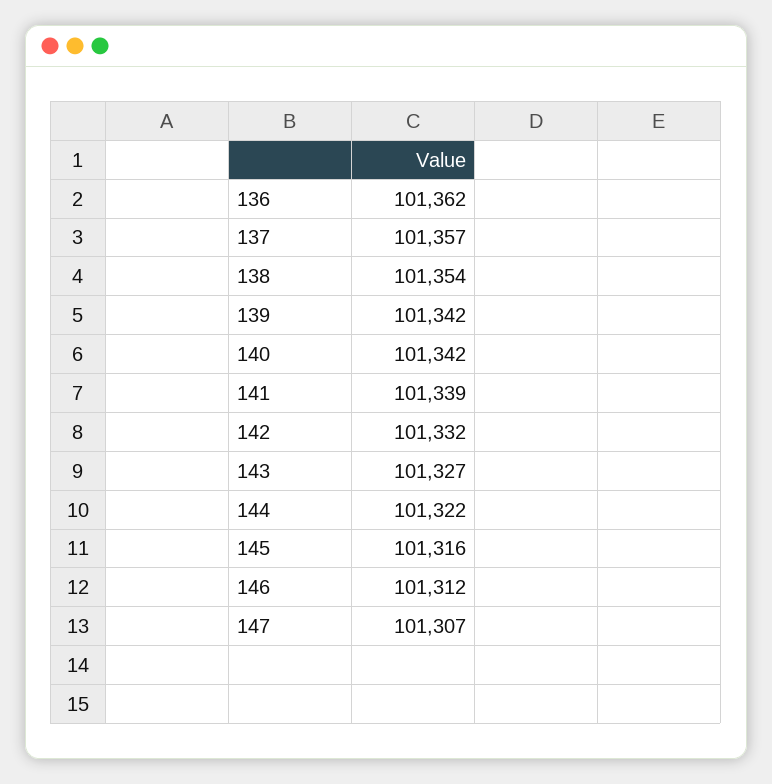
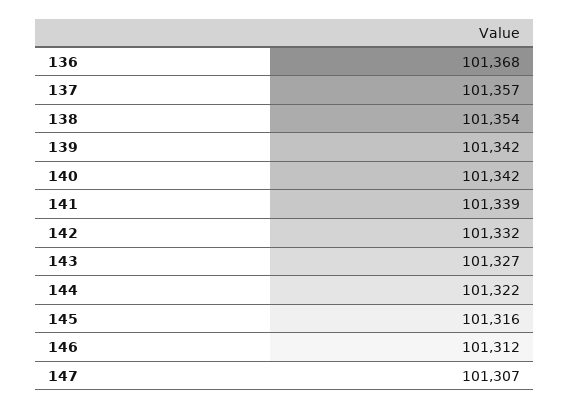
  {
-   "136": 101362,
+   "136": 101368,
    "137": 101357,
    "138": 101354,
    "139": 101342,
    "140": 101342,
    "141": 101339,
    "142": 101332,
    "143": 101327,
    "144": 101322,
    "145": 101316,
    "146": 101312,
    "147": 101307
  }

